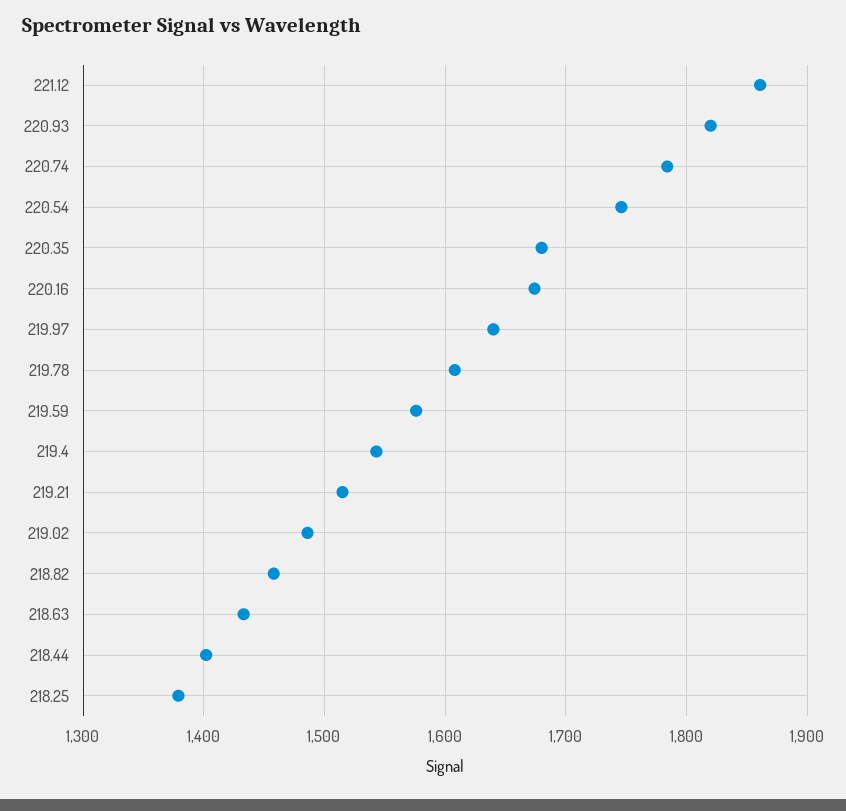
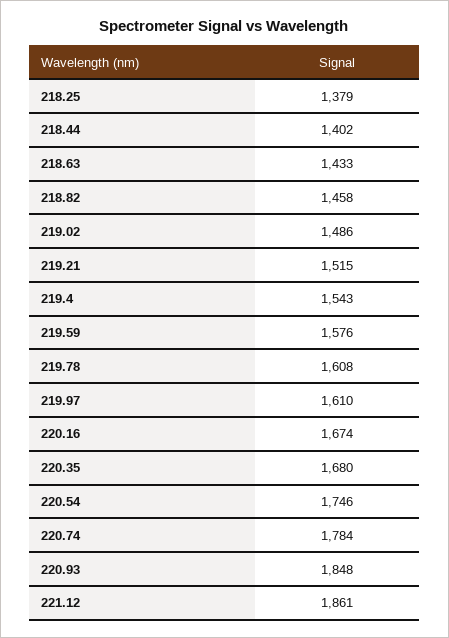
  {
    "221.12": 1861,
-   "220.93": 1820,
+   "220.93": 1848,
    "220.74": 1784,
    "220.54": 1746,
    "220.35": 1680,
    "220.16": 1674,
-   "219.97": 1640,
+   "219.97": 1610,
    "219.78": 1608,
    "219.59": 1576,
    "219.4": 1543,
    "219.21": 1515,
    "219.02": 1486,
    "218.82": 1458,
    "218.63": 1433,
    "218.44": 1402,
    "218.25": 1379
  }

